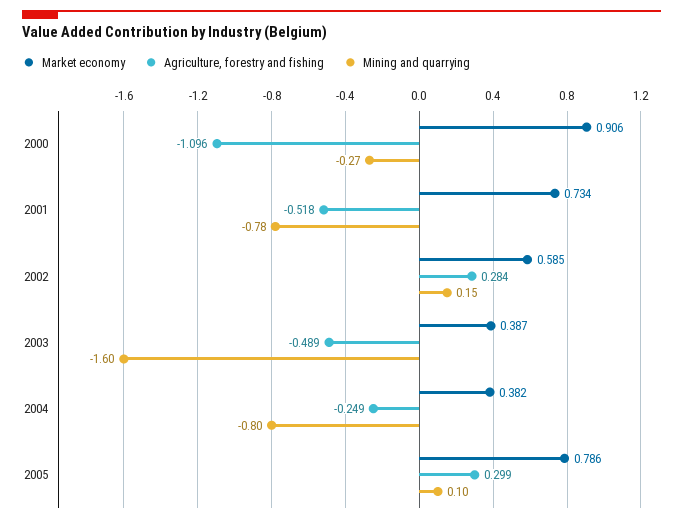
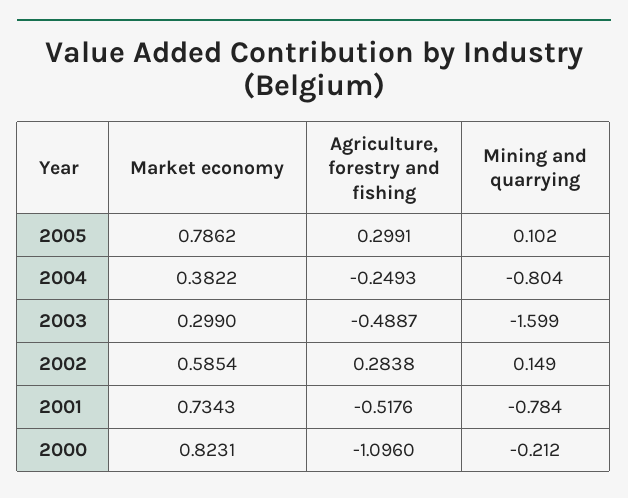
  {
    "Market economy": {
-     "2000": 0.906,
+     "2000": 0.8231,
      "2001": 0.7343,
      "2002": 0.5854,
-     "2003": 0.387,
+     "2003": 0.299,
      "2004": 0.3822,
      "2005": 0.7862
    },
    "Agriculture, forestry and fishing": {
      "2000": -1.096,
      "2001": -0.5176,
      "2002": 0.2838,
      "2003": -0.4887,
      "2004": -0.2493,
      "2005": 0.2991
    },
    "Mining and quarrying": {
-     "2000": -0.27,
+     "2000": -0.212,
      "2001": -0.784,
      "2002": 0.149,
      "2003": -1.599,
      "2004": -0.804,
      "2005": 0.102
    }
  }

